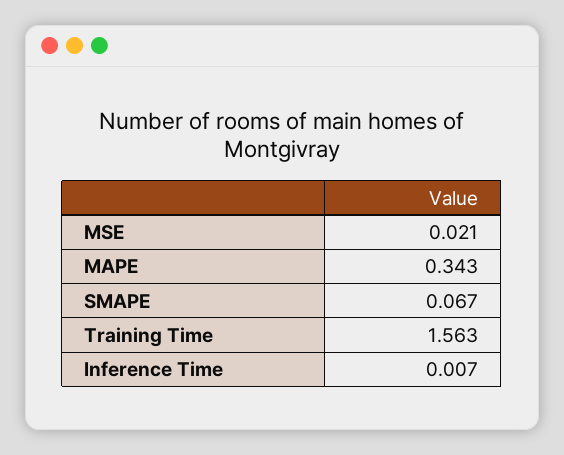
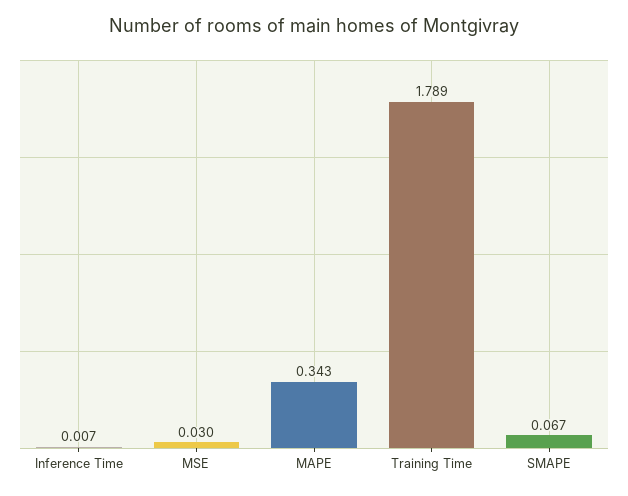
  {
-   "MSE": 0.021,
+   "MSE": 0.03,
    "MAPE": 0.343,
    "SMAPE": 0.067,
-   "Training Time": 1.563,
+   "Training Time": 1.789,
    "Inference Time": 0.007
  }

